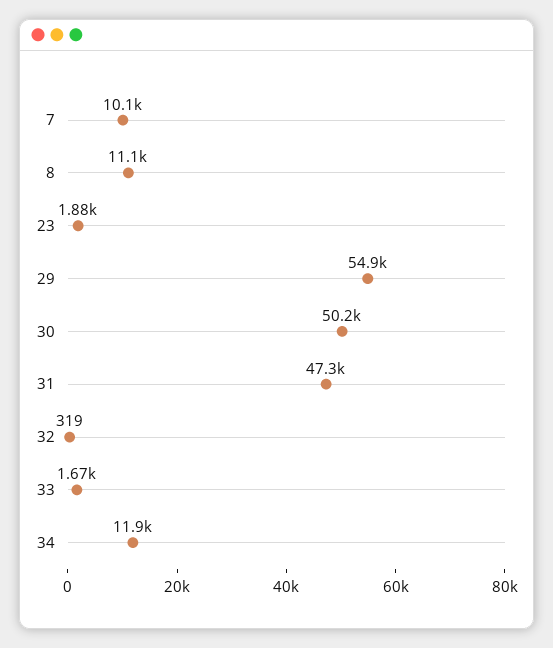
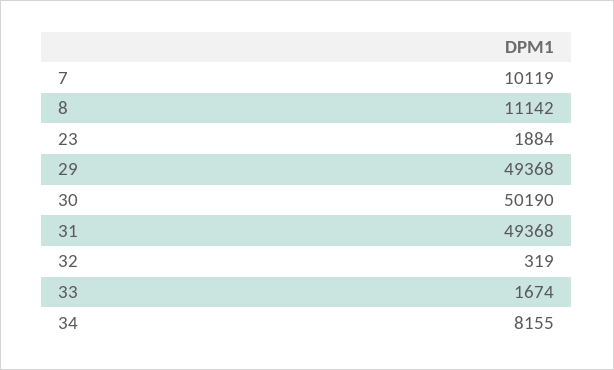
  {
    "7": 10119,
    "8": 11142,
    "23": 1884,
-   "29": 54900,
+   "29": 49368,
    "30": 50190,
-   "31": 47300,
+   "31": 49368,
    "32": 319,
    "33": 1674,
-   "34": 11900
+   "34": 8155
  }

